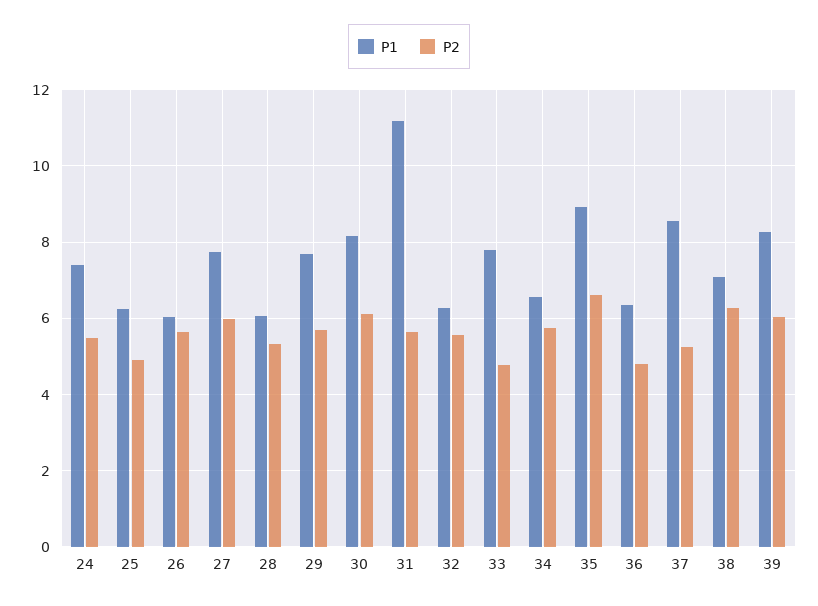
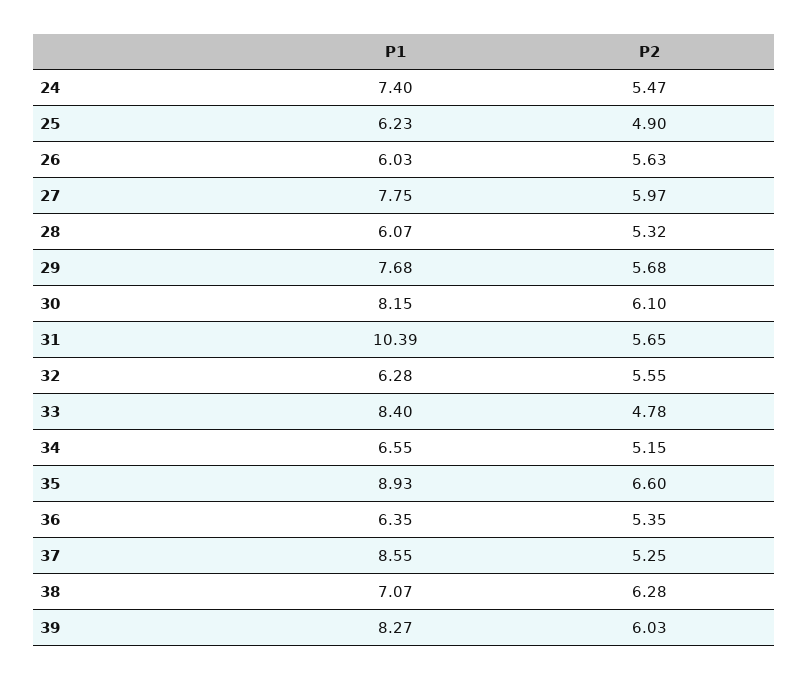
  {
    "P1": {
      "24": 7.4,
      "25": 6.23,
      "26": 6.03,
      "27": 7.75,
      "28": 6.07,
      "29": 7.68,
      "30": 8.15,
-     "31": 11.2,
+     "31": 10.39,
      "32": 6.28,
-     "33": 7.8,
+     "33": 8.4,
      "34": 6.55,
      "35": 8.93,
      "36": 6.35,
      "37": 8.55,
      "38": 7.07,
      "39": 8.27
    },
    "P2": {
      "24": 5.47,
      "25": 4.9,
      "26": 5.63,
      "27": 5.97,
      "28": 5.32,
      "29": 5.68,
      "30": 6.1,
      "31": 5.65,
      "32": 5.55,
      "33": 4.78,
-     "34": 5.8,
+     "34": 5.15,
      "35": 6.6,
-     "36": 4.8,
+     "36": 5.35,
      "37": 5.25,
      "38": 6.28,
      "39": 6.03
    }
  }

